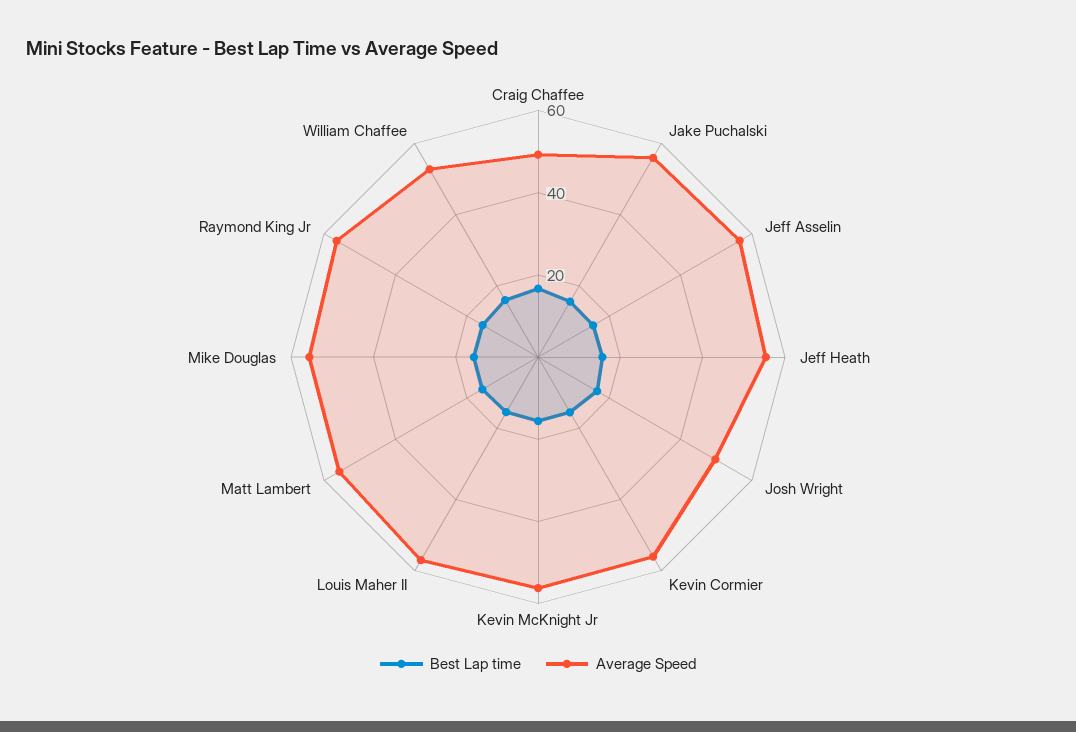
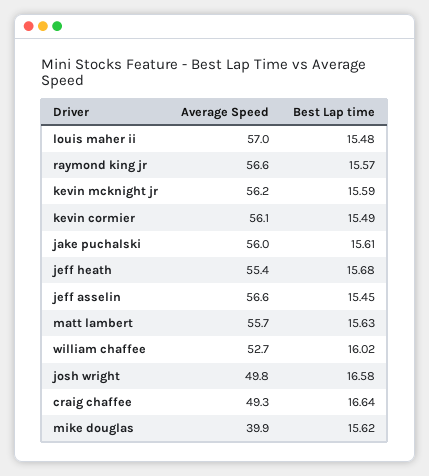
  {
    "Best Lap time": {
      "Craig Chaffee": 16.64,
      "Jake Puchalski": 15.61,
      "Jeff Asselin": 15.45,
      "Jeff Heath": 15.68,
      "Josh Wright": 16.58,
      "Kevin Cormier": 15.49,
      "Kevin McKnight Jr": 15.59,
      "Louis Maher II": 15.48,
      "Matt Lambert": 15.63,
      "Mike Douglas": 15.62,
      "Raymond King Jr": 15.57,
      "William Chaffee": 16.02
    },
    "Average Speed": {
      "Craig Chaffee": 49.3,
      "Jake Puchalski": 56,
      "Jeff Asselin": 56.6,
      "Jeff Heath": 55.4,
      "Josh Wright": 49.8,
      "Kevin Cormier": 56.1,
      "Kevin McKnight Jr": 56.2,
      "Louis Maher II": 57,
      "Matt Lambert": 55.7,
-     "Mike Douglas": 55,
+     "Mike Douglas": 39.9,
      "Raymond King Jr": 56.6,
      "William Chaffee": 52.7
    }
  }

